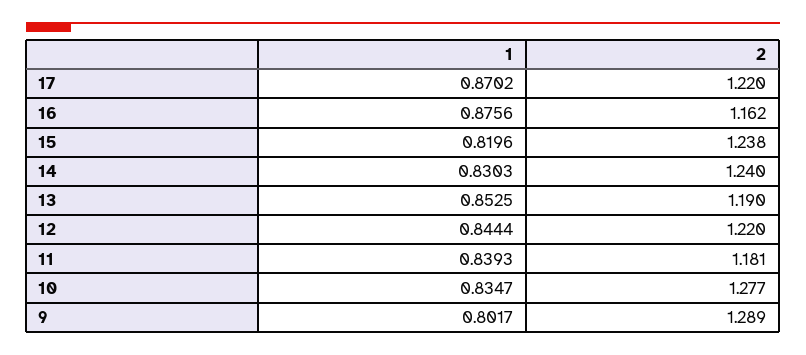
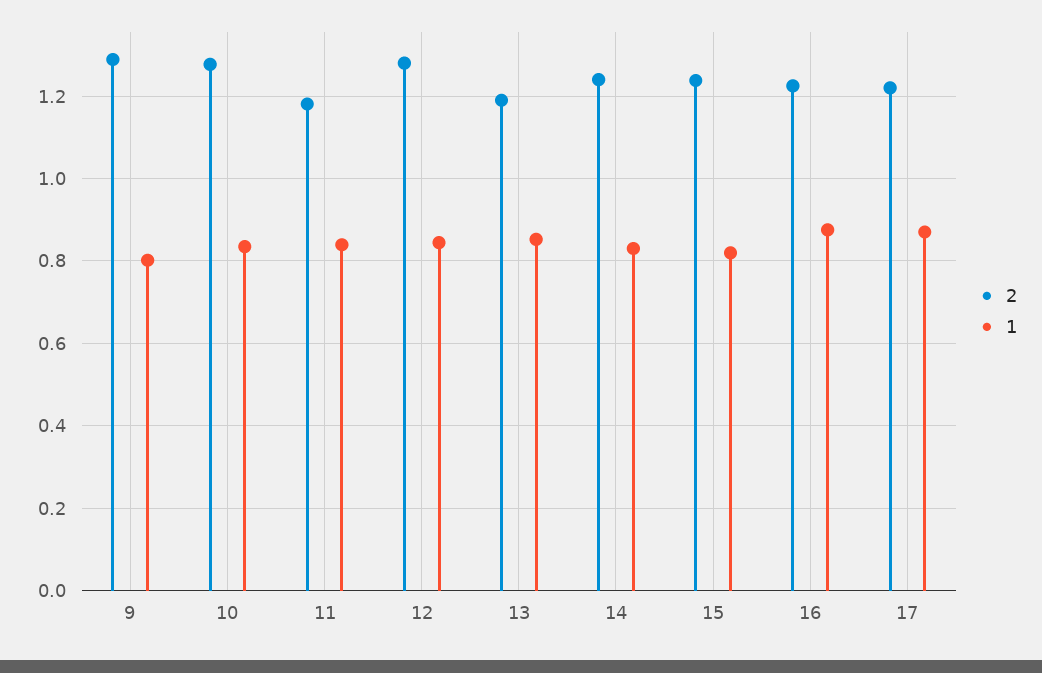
  {
    "1": {
      "17": 0.8702,
      "16": 0.8756,
      "15": 0.8196,
      "14": 0.8303,
      "13": 0.8525,
      "12": 0.8444,
      "11": 0.8393,
      "10": 0.8347,
      "9": 0.8017
    },
    "2": {
      "17": 1.22,
-     "16": 1.162,
+     "16": 1.22,
      "15": 1.238,
      "14": 1.24,
      "13": 1.19,
-     "12": 1.22,
+     "12": 1.28,
      "11": 1.181,
      "10": 1.277,
      "9": 1.289
    }
  }

